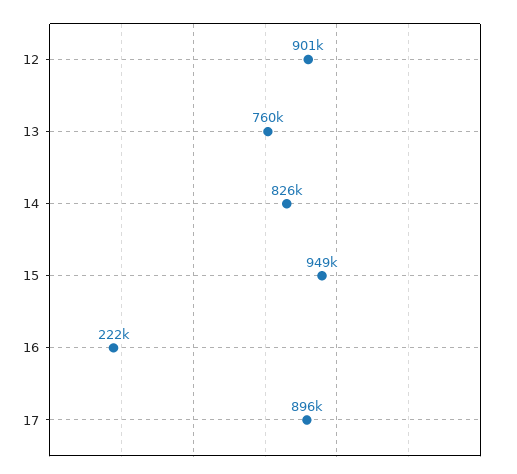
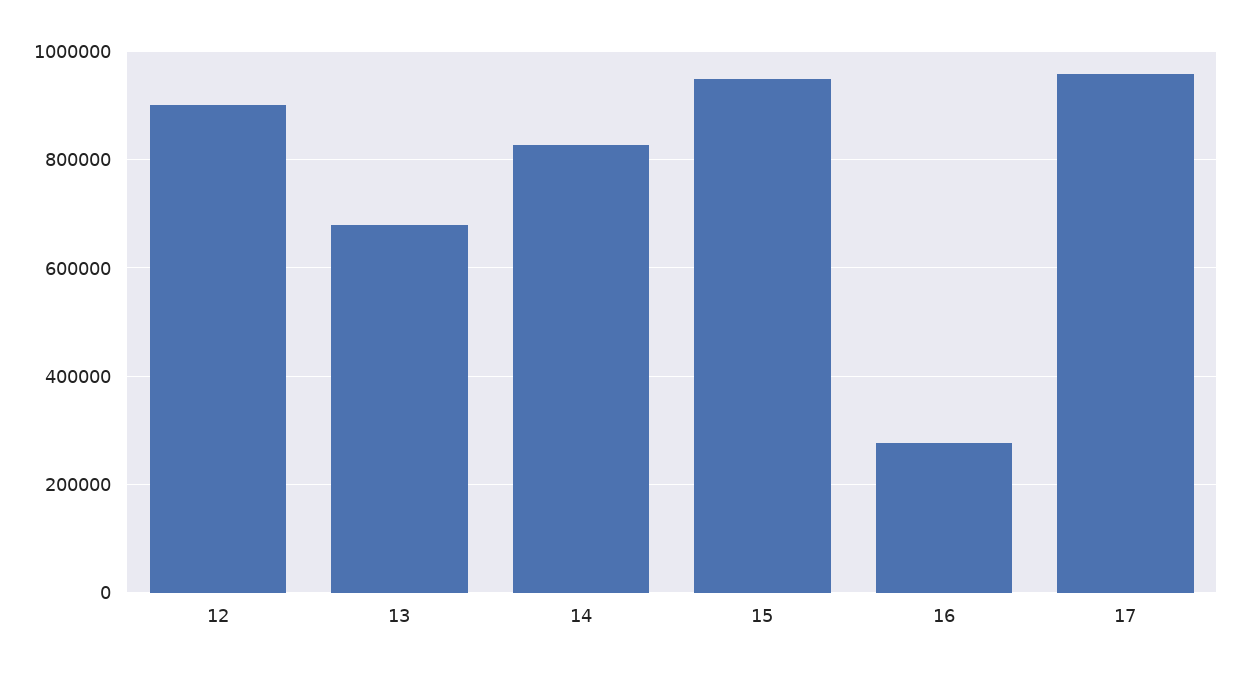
  {
    "12": 901000,
-   "13": 760000,
+   "13": 680000,
    "14": 826000,
    "15": 949000,
-   "16": 222000,
+   "16": 280000,
-   "17": 896000
+   "17": 960000
  }

